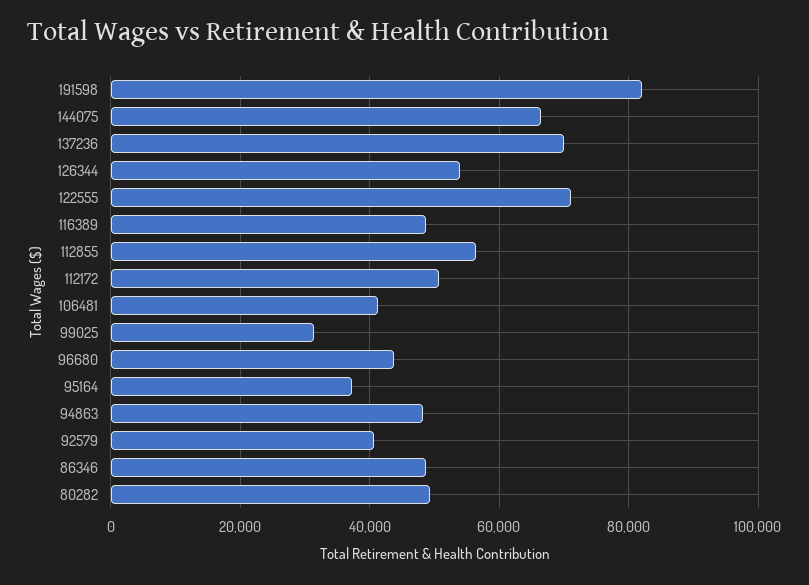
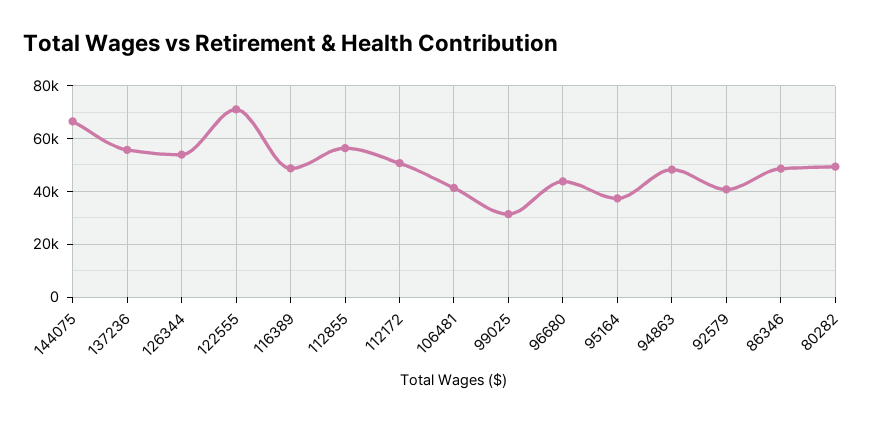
  {
-   "191598": 82000,
    "144075": 66000,
-   "137236": 70000,
+   "137236": 55000,
    "126344": 54000,
    "122555": 72000,
    "116389": 48000,
    "112855": 56000,
    "112172": 50000,
    "106481": 42000,
    "99025": 32000,
    "96680": 44000,
    "95164": 38000,
    "94863": 48000,
    "92579": 40000,
    "86346": 48000,
    "80282": 50000
  }

